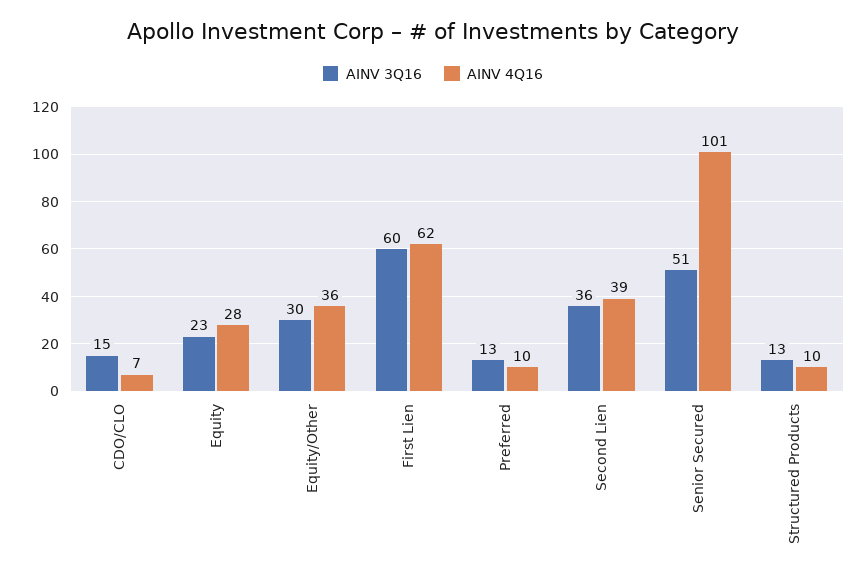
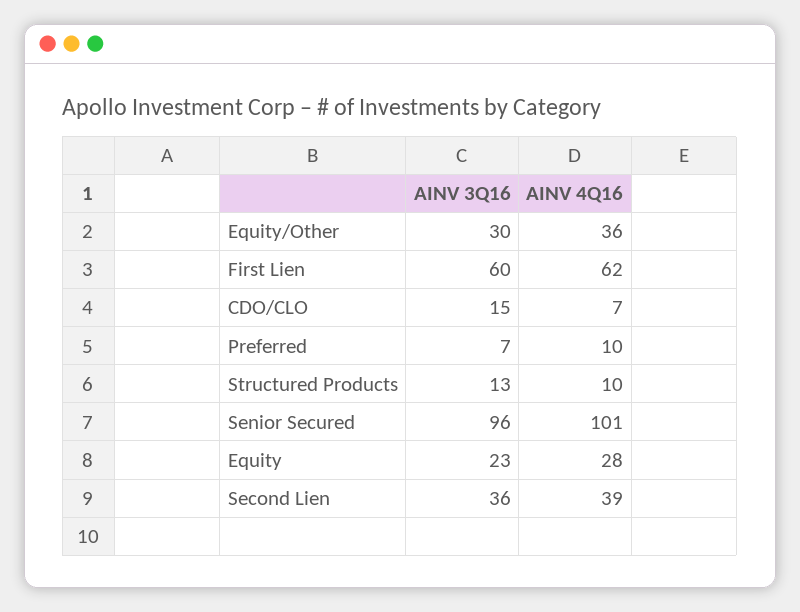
  {
    "AINV 3Q16": {
      "CDO/CLO": 15,
      "Equity": 23,
      "Equity/Other": 30,
      "First Lien": 60,
-     "Preferred": 13,
+     "Preferred": 7,
      "Second Lien": 36,
-     "Senior Secured": 51,
+     "Senior Secured": 96,
      "Structured Products": 13
    },
    "AINV 4Q16": {
      "CDO/CLO": 7,
      "Equity": 28,
      "Equity/Other": 36,
      "First Lien": 62,
      "Preferred": 10,
      "Second Lien": 39,
      "Senior Secured": 101,
      "Structured Products": 10
    }
  }

